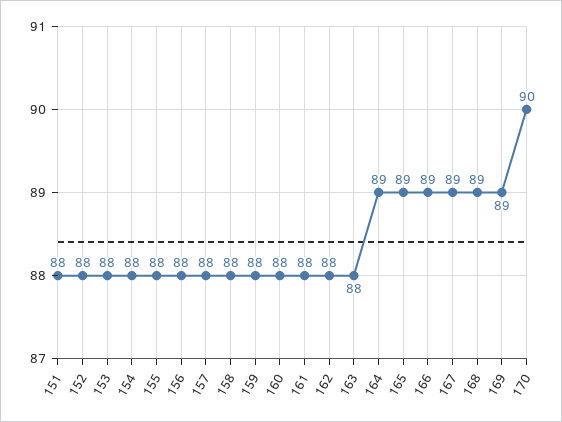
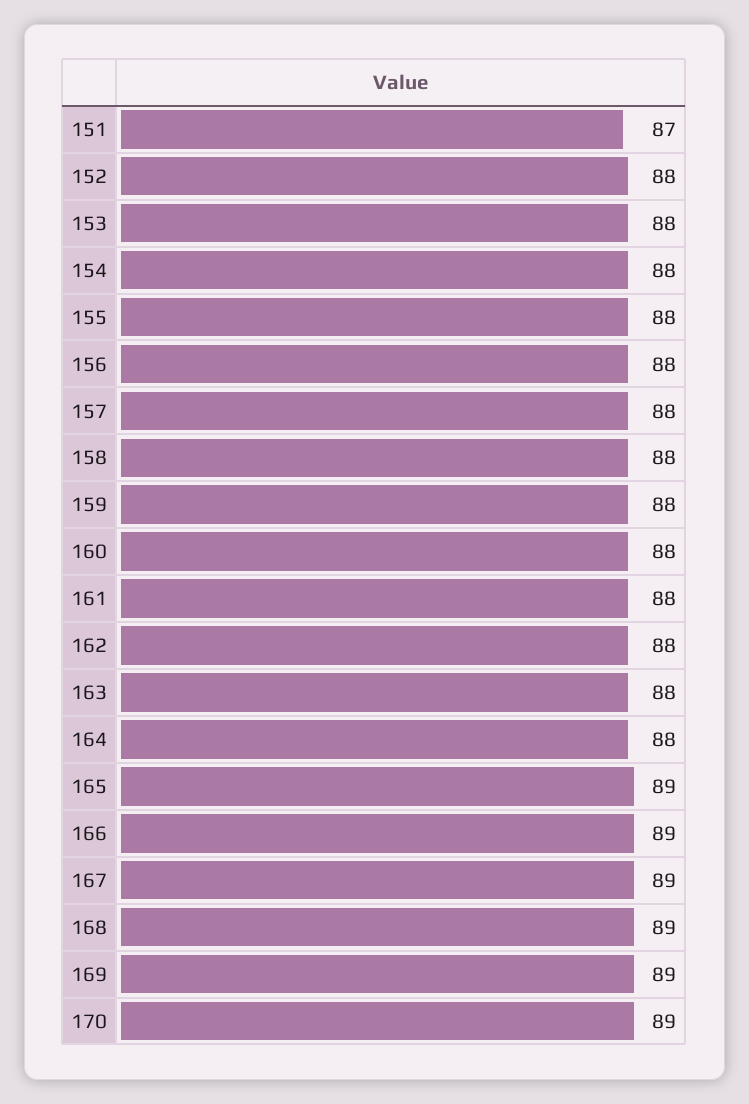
  {
-   "151": 88,
+   "151": 87,
    "152": 88,
    "153": 88,
    "154": 88,
    "155": 88,
    "156": 88,
    "157": 88,
    "158": 88,
    "159": 88,
    "160": 88,
    "161": 88,
    "162": 88,
    "163": 88,
-   "164": 89,
+   "164": 88,
    "165": 89,
    "166": 89,
    "167": 89,
    "168": 89,
    "169": 89,
-   "170": 90
+   "170": 89
  }

